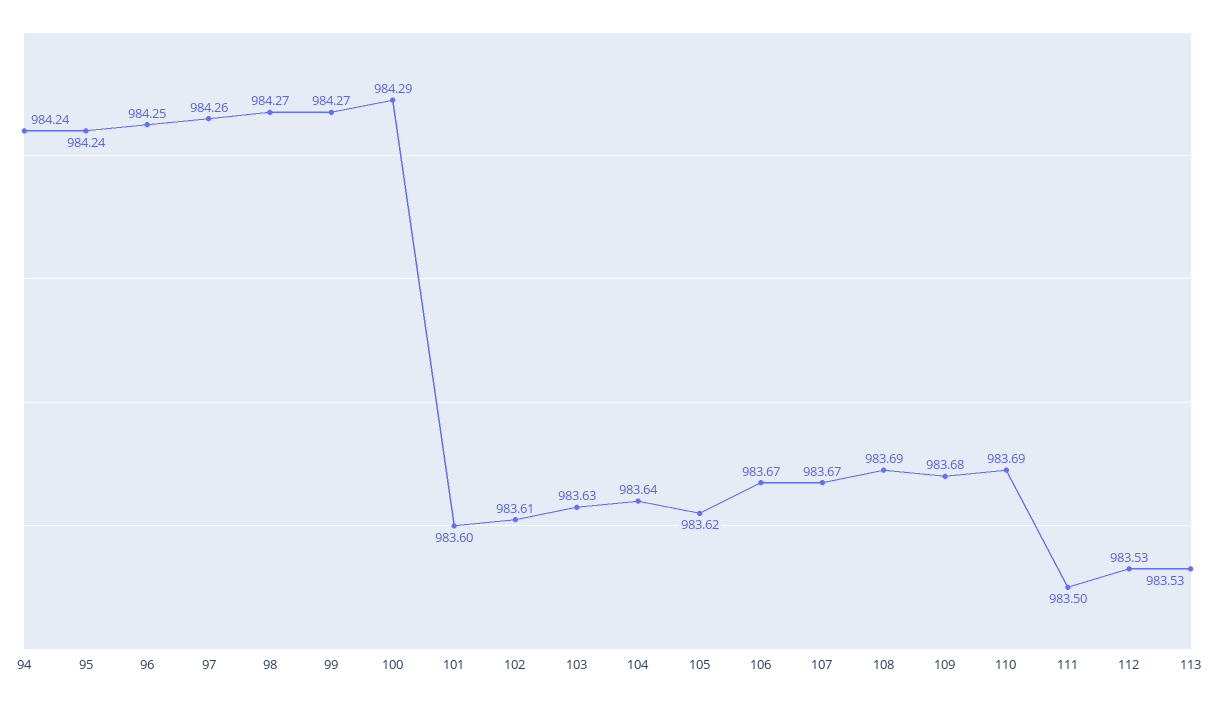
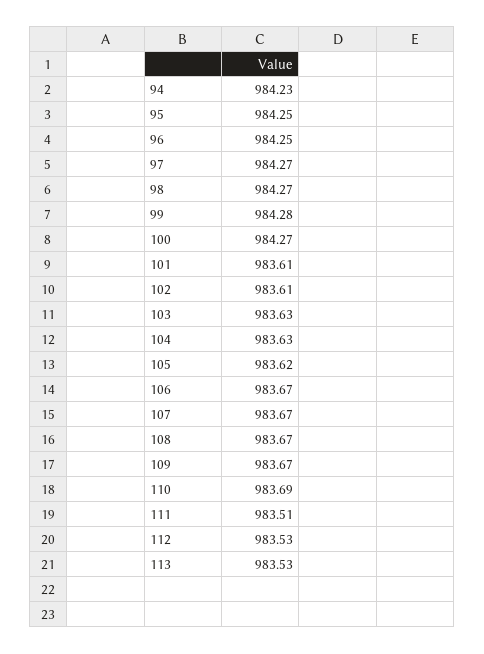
  {
-   "94": 984.24,
+   "94": 984.23,
-   "95": 984.24,
+   "95": 984.25,
    "96": 984.25,
-   "97": 984.26,
+   "97": 984.27,
    "98": 984.27,
-   "99": 984.27,
+   "99": 984.28,
-   "100": 984.29,
+   "100": 984.27,
-   "101": 983.6,
+   "101": 983.61,
    "102": 983.61,
    "103": 983.63,
-   "104": 983.64,
+   "104": 983.63,
    "105": 983.62,
    "106": 983.67,
    "107": 983.67,
-   "108": 983.69,
+   "108": 983.67,
-   "109": 983.68,
+   "109": 983.67,
    "110": 983.69,
-   "111": 983.5,
+   "111": 983.51,
    "112": 983.53,
    "113": 983.53
  }

